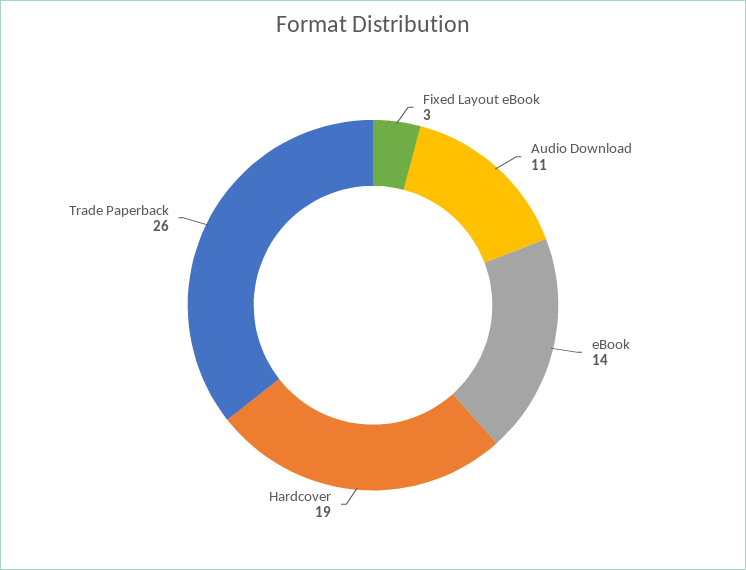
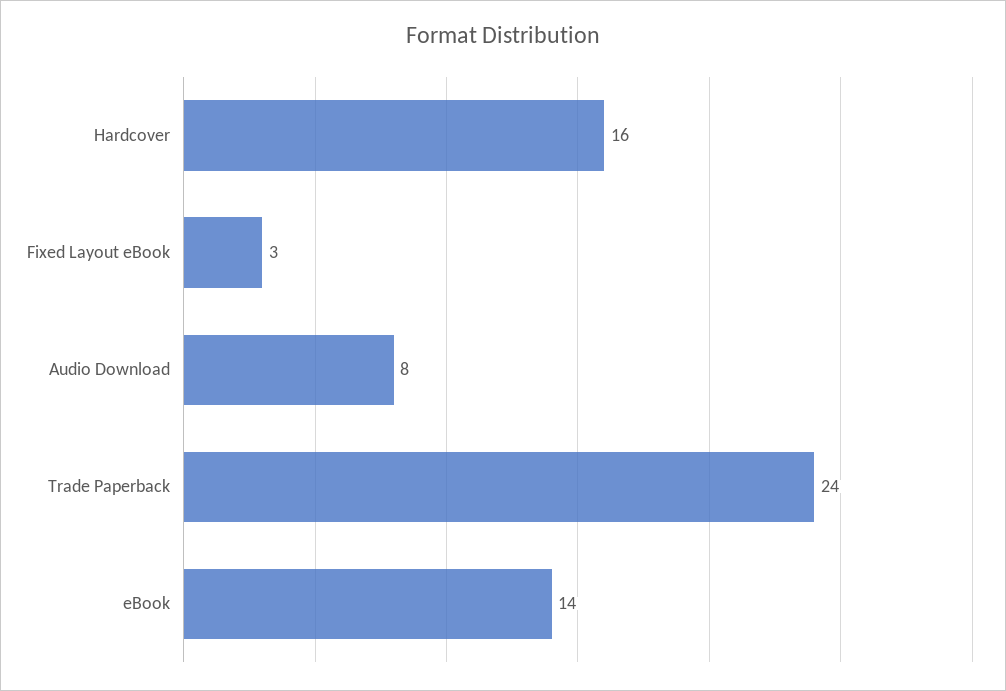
  {
    "Fixed Layout eBook": 3,
-   "Audio Download": 11,
+   "Audio Download": 8,
    "eBook": 14,
-   "Hardcover": 19,
+   "Hardcover": 16,
-   "Trade Paperback": 26
+   "Trade Paperback": 24
  }

